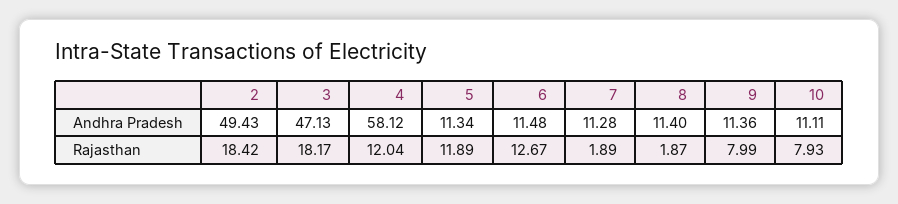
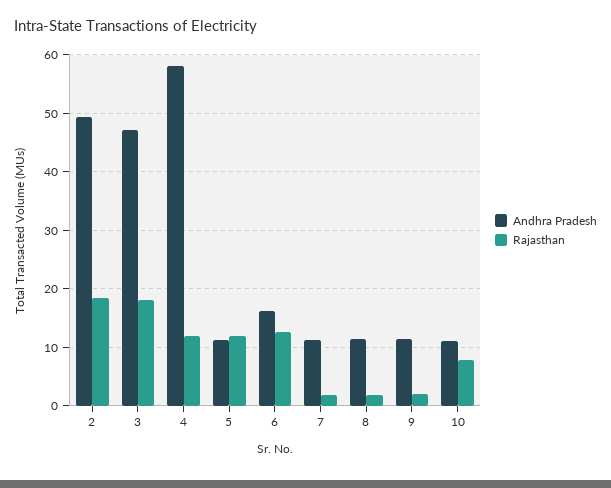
  {
    "Andhra Pradesh": {
      "2": 49.43,
      "3": 47.13,
      "4": 58.12,
      "5": 11.34,
-     "6": 11.48,
+     "6": 16,
      "7": 11.28,
      "8": 11.4,
      "9": 11.36,
      "10": 11.11
    },
    "Rajasthan": {
      "2": 18.42,
      "3": 18.17,
      "4": 12.04,
      "5": 11.89,
      "6": 12.67,
      "7": 1.89,
      "8": 1.87,
-     "9": 7.99,
+     "9": 2,
      "10": 7.93
    }
  }

